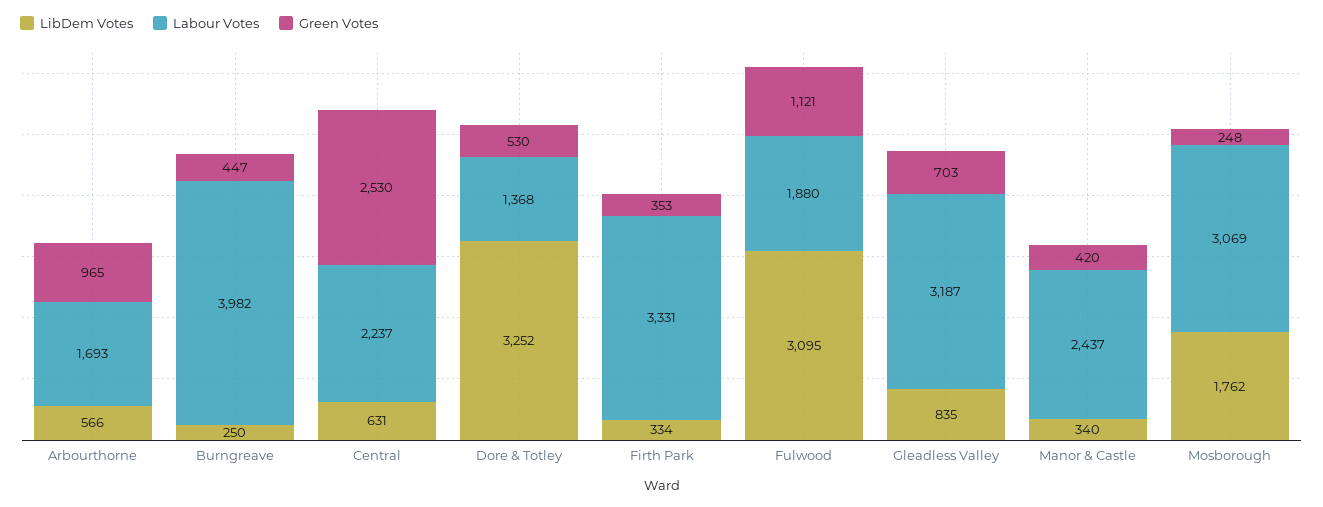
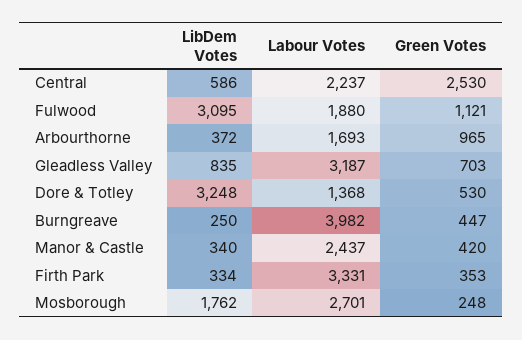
  {
    "LibDem Votes": {
-     "Arbourthorne": 566,
+     "Arbourthorne": 372,
      "Burngreave": 250,
-     "Central": 631,
+     "Central": 586,
-     "Dore & Totley": 3252,
+     "Dore & Totley": 3248,
      "Firth Park": 334,
      "Fulwood": 3095,
      "Gleadless Valley": 835,
      "Manor & Castle": 340,
      "Mosborough": 1762
    },
    "Labour Votes": {
      "Arbourthorne": 1693,
      "Burngreave": 3982,
      "Central": 2237,
      "Dore & Totley": 1368,
      "Firth Park": 3331,
      "Fulwood": 1880,
      "Gleadless Valley": 3187,
      "Manor & Castle": 2437,
-     "Mosborough": 3069
+     "Mosborough": 2701
    },
    "Green Votes": {
      "Arbourthorne": 965,
      "Burngreave": 447,
      "Central": 2530,
      "Dore & Totley": 530,
      "Firth Park": 353,
      "Fulwood": 1121,
      "Gleadless Valley": 703,
      "Manor & Castle": 420,
      "Mosborough": 248
    }
  }

